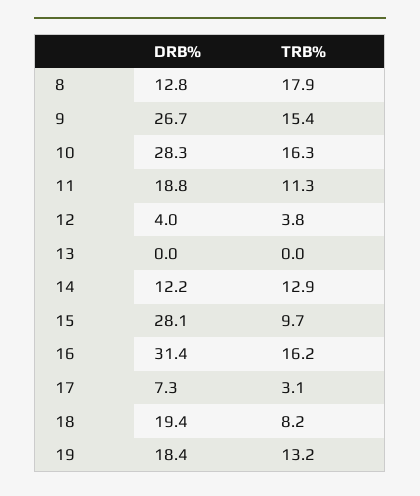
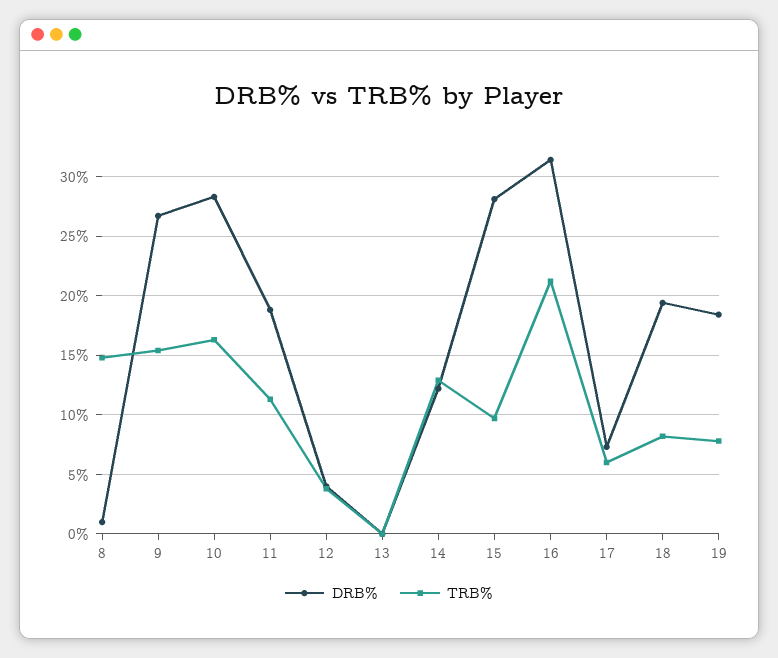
  {
    "DRB%": {
-     "8": 12.8,
+     "8": 1,
      "9": 26.7,
      "10": 28.3,
      "11": 18.8,
      "12": 4,
      "13": 0,
      "14": 12.2,
      "15": 28.1,
      "16": 31.4,
      "17": 7.3,
      "18": 19.4,
      "19": 18.4
    },
    "TRB%": {
-     "8": 17.9,
+     "8": 15,
      "9": 15.4,
      "10": 16.3,
      "11": 11.3,
      "12": 3.8,
      "13": 0,
      "14": 12.9,
      "15": 9.7,
-     "16": 16.2,
+     "16": 21,
-     "17": 3.1,
+     "17": 6,
      "18": 8.2,
-     "19": 13.2
+     "19": 8
    }
  }

